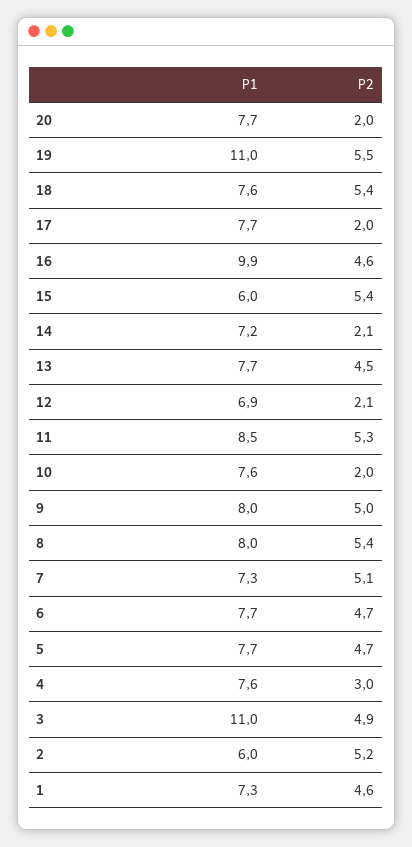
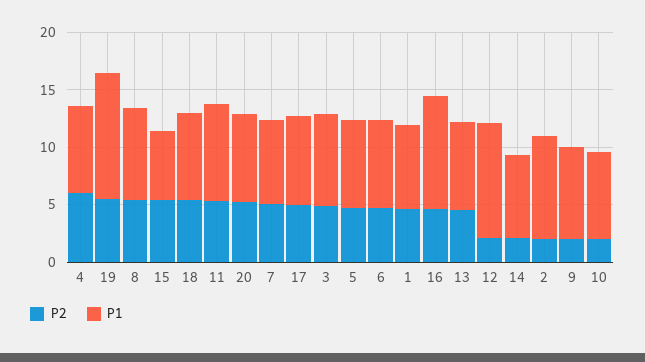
  {
    "P1": {
      "20": 7.7,
      "19": 11,
      "18": 7.6,
      "17": 7.7,
      "16": 9.9,
      "15": 6,
      "14": 7.2,
      "13": 7.7,
-     "12": 6.9,
+     "12": 10,
      "11": 8.5,
      "10": 7.6,
      "9": 8,
      "8": 8,
      "7": 7.3,
      "6": 7.7,
      "5": 7.7,
      "4": 7.6,
-     "3": 11,
+     "3": 8,
-     "2": 6,
+     "2": 9,
      "1": 7.3
    },
    "P2": {
-     "20": 2,
+     "20": 5,
      "19": 5.5,
      "18": 5.4,
-     "17": 2,
+     "17": 5,
      "16": 4.6,
      "15": 5.4,
      "14": 2.1,
      "13": 4.5,
      "12": 2.1,
      "11": 5.3,
      "10": 2,
-     "9": 5,
+     "9": 2,
      "8": 5.4,
      "7": 5.1,
      "6": 4.7,
      "5": 4.7,
-     "4": 3,
+     "4": 6,
      "3": 4.9,
-     "2": 5.2,
+     "2": 2,
      "1": 4.6
    }
  }

